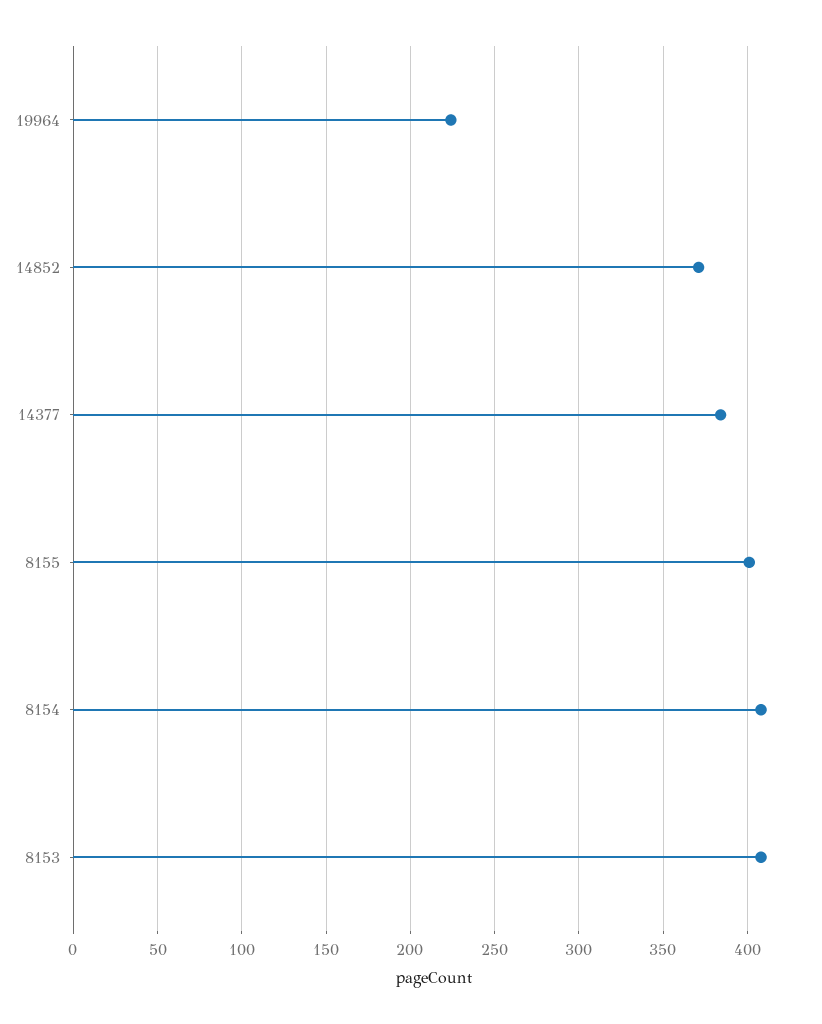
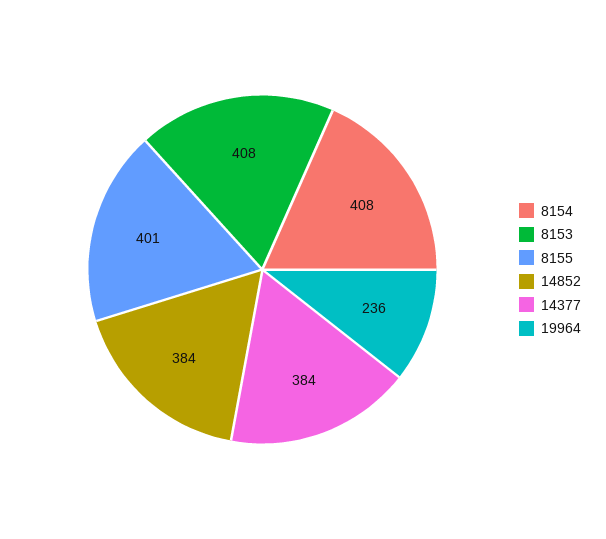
  {
-   "19964": 225,
+   "19964": 236,
-   "14852": 370,
+   "14852": 384,
    "14377": 384,
    "8155": 401,
    "8154": 408,
    "8153": 408
  }

